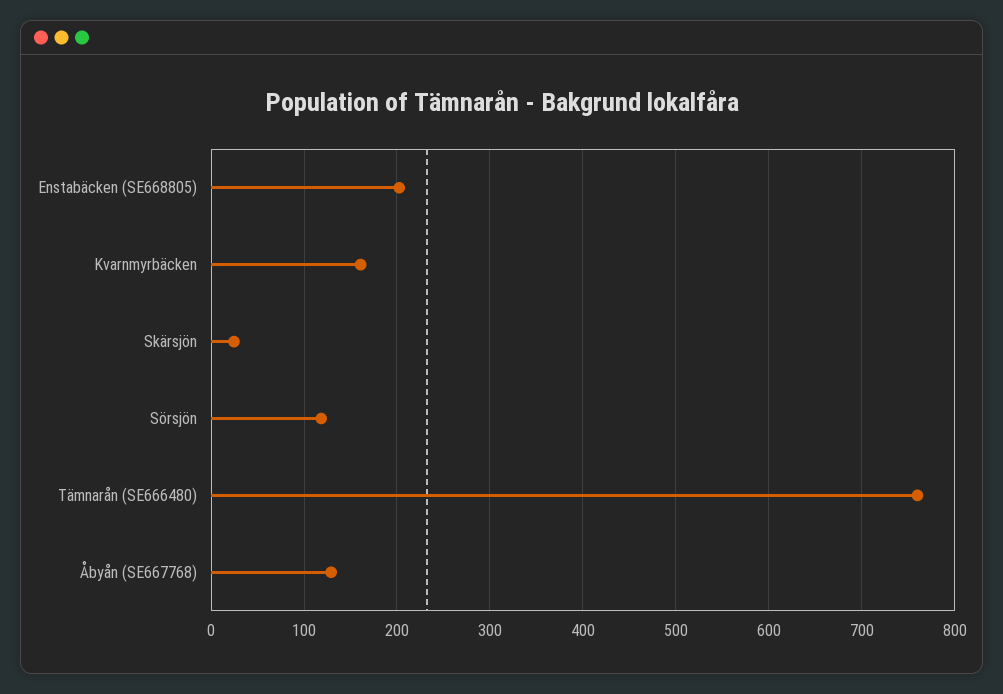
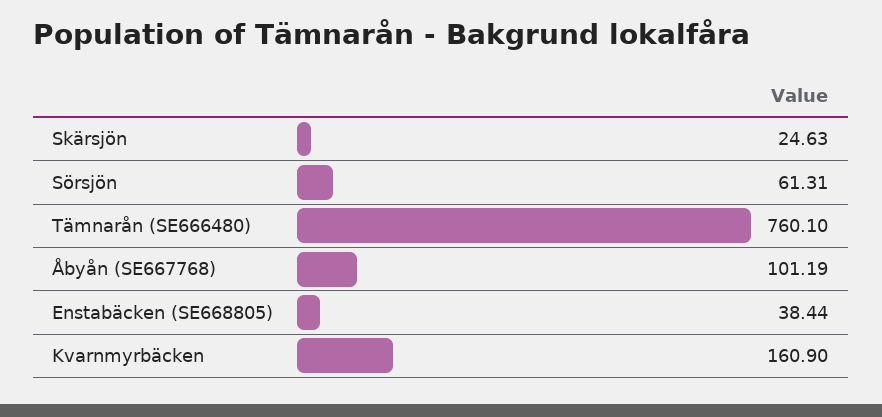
  {
-   "Enstabäcken (SE668805)": 200,
+   "Enstabäcken (SE668805)": 38.44,
    "Kvarnmyrbäcken": 160.9,
    "Skärsjön": 24.63,
-   "Sörsjön": 120,
+   "Sörsjön": 61.31,
    "Tämnarån (SE666480)": 760.1,
-   "Åbyån (SE667768)": 130
+   "Åbyån (SE667768)": 101.19
  }

